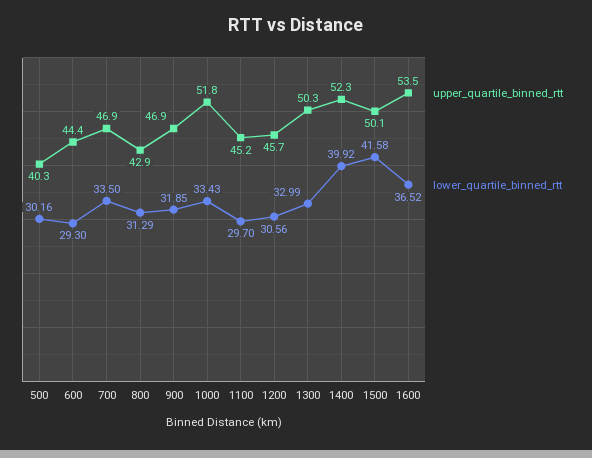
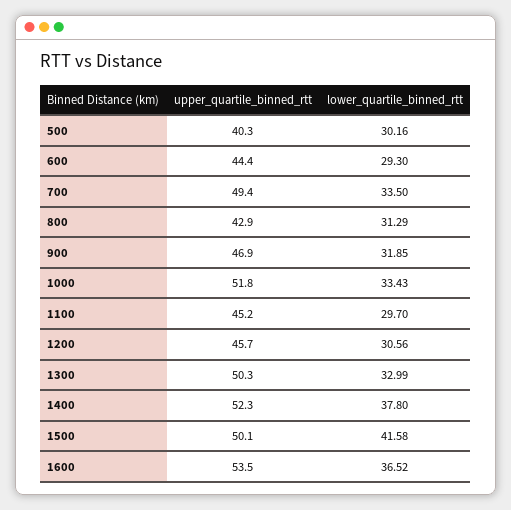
  {
    "upper_quartile_binned_rtt": {
      "500": 40.3,
      "600": 44.4,
-     "700": 46.9,
+     "700": 49.4,
      "800": 42.9,
      "900": 46.9,
      "1000": 51.8,
      "1100": 45.2,
      "1200": 45.7,
      "1300": 50.3,
      "1400": 52.3,
      "1500": 50.1,
      "1600": 53.5
    },
    "lower_quartile_binned_rtt": {
      "500": 30.16,
      "600": 29.3,
      "700": 33.5,
      "800": 31.29,
      "900": 31.85,
      "1000": 33.43,
      "1100": 29.7,
      "1200": 30.56,
      "1300": 32.99,
-     "1400": 39.92,
+     "1400": 37.8,
      "1500": 41.58,
      "1600": 36.52
    }
  }

